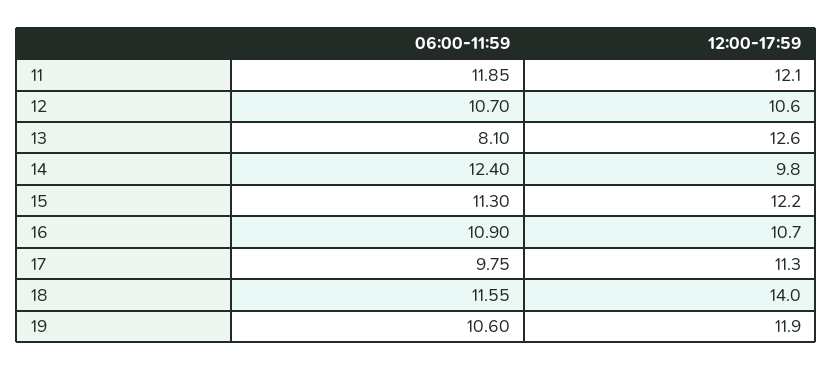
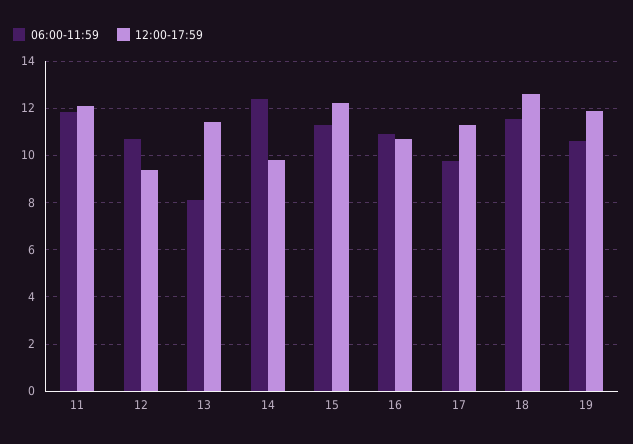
  {
    "06:00-11:59": {
      "11": 11.85,
      "12": 10.7,
      "13": 8.1,
      "14": 12.4,
      "15": 11.3,
      "16": 10.9,
      "17": 9.75,
      "18": 11.55,
      "19": 10.6
    },
    "12:00-17:59": {
      "11": 12.1,
-     "12": 10.6,
+     "12": 9.5,
-     "13": 12.6,
+     "13": 11.5,
      "14": 9.8,
      "15": 12.2,
      "16": 10.7,
      "17": 11.3,
-     "18": 14,
+     "18": 12.5,
      "19": 11.9
    }
  }

